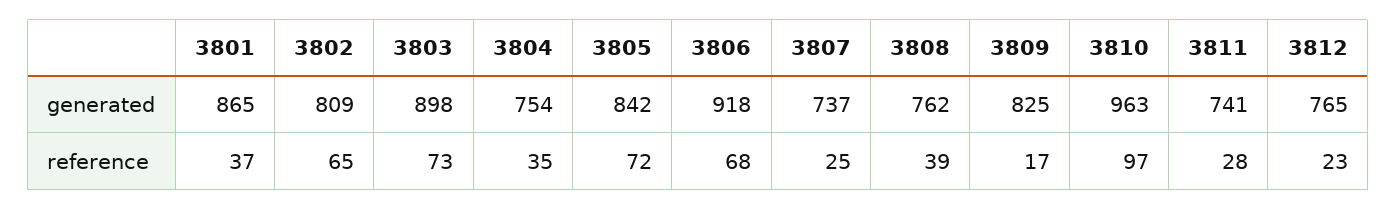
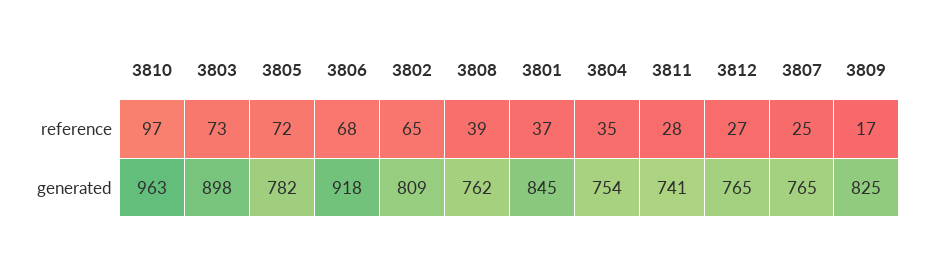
  {
    "3801": {
-     "generated": 865,
+     "generated": 845,
      "reference": 37
    },
    "3802": {
      "generated": 809,
      "reference": 65
    },
    "3803": {
      "generated": 898,
      "reference": 73
    },
    "3804": {
      "generated": 754,
      "reference": 35
    },
    "3805": {
-     "generated": 842,
+     "generated": 782,
      "reference": 72
    },
    "3806": {
      "generated": 918,
      "reference": 68
    },
    "3807": {
-     "generated": 737,
+     "generated": 765,
      "reference": 25
    },
    "3808": {
      "generated": 762,
      "reference": 39
    },
    "3809": {
      "generated": 825,
      "reference": 17
    },
    "3810": {
      "generated": 963,
      "reference": 97
    },
    "3811": {
      "generated": 741,
      "reference": 28
    },
    "3812": {
      "generated": 765,
-     "reference": 23
+     "reference": 27
    }
  }

